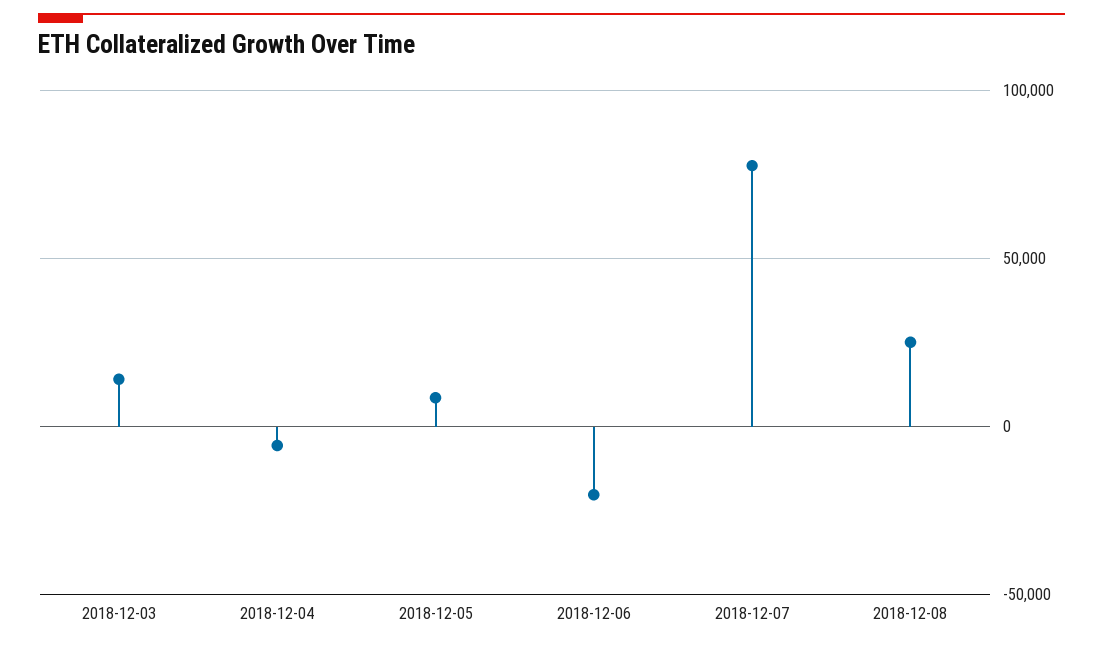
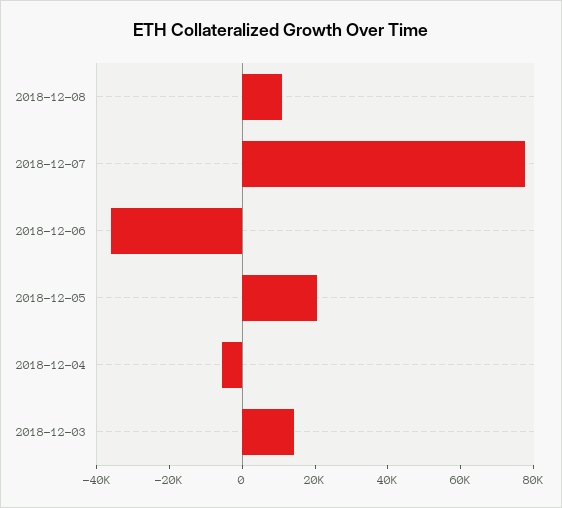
  {
    "2018-12-03": 15000,
    "2018-12-04": -5000,
-   "2018-12-05": 10000,
+   "2018-12-05": 20000,
-   "2018-12-06": -20000,
+   "2018-12-06": -35000,
    "2018-12-07": 80000,
-   "2018-12-08": 25000
+   "2018-12-08": 10000
  }

